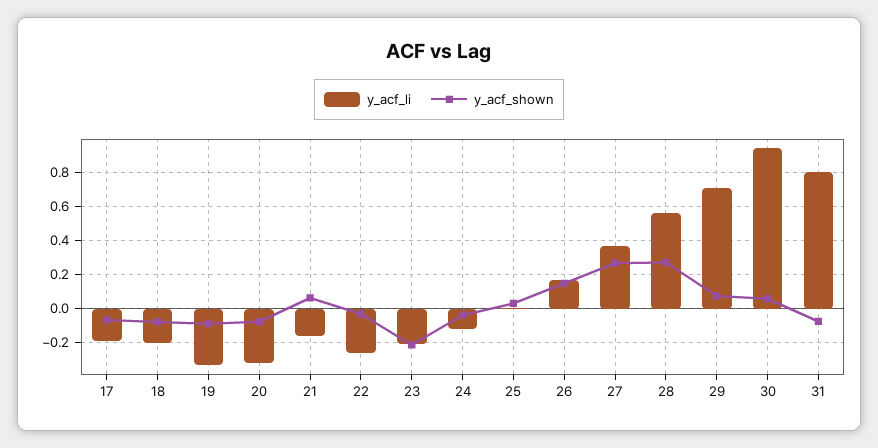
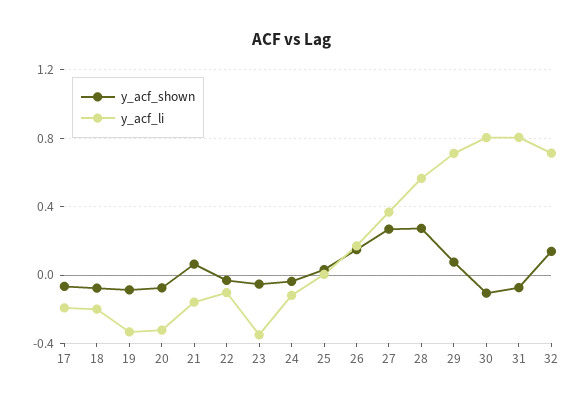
  {
    "y_acf_li": {
      "17": -0.2,
      "18": -0.2,
      "19": -0.35,
      "20": -0.3,
      "21": -0.15,
-     "22": -0.25,
+     "22": -0.1,
-     "23": -0.2,
+     "23": -0.35,
      "24": -0.1,
      "25": 0,
      "26": 0.15,
      "27": 0.35,
      "28": 0.55,
      "29": 0.7,
-     "30": 0.95,
+     "30": 0.8,
-     "31": 0.8
+     "31": 0.8,
+     "32": 0.7
    },
    "y_acf_shown": {
      "17": -0.05,
      "18": -0.1,
      "19": -0.1,
      "20": -0.1,
      "21": 0.05,
      "22": -0.05,
-     "23": -0.2,
+     "23": -0.05,
      "24": -0.05,
      "25": 0.05,
      "26": 0.15,
      "27": 0.25,
      "28": 0.25,
      "29": 0.1,
-     "30": 0.05,
+     "30": -0.1,
-     "31": -0.05
+     "31": -0.05,
+     "32": 0.15
    }
  }

